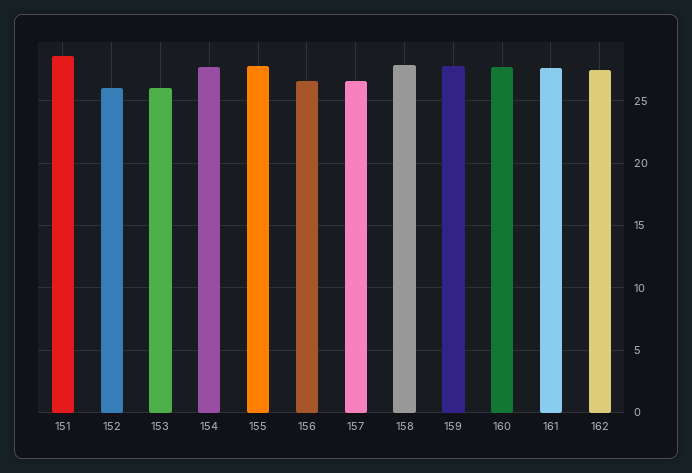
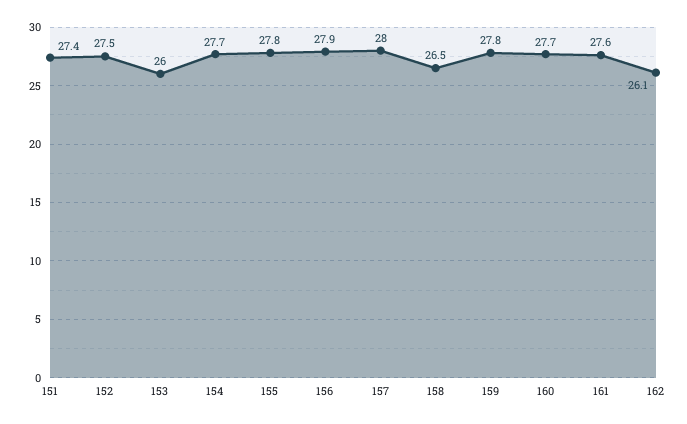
  {
-   "151": 28.5,
+   "151": 27.4,
-   "152": 26,
+   "152": 27.5,
    "153": 26,
    "154": 27.7,
    "155": 27.8,
-   "156": 26.5,
+   "156": 27.9,
-   "157": 26.5,
+   "157": 28,
-   "158": 28,
+   "158": 26.5,
    "159": 27.8,
    "160": 27.7,
    "161": 27.6,
-   "162": 27.5
+   "162": 26.1
  }

